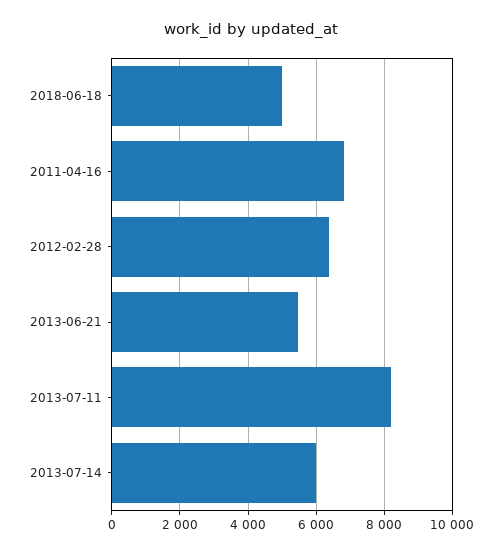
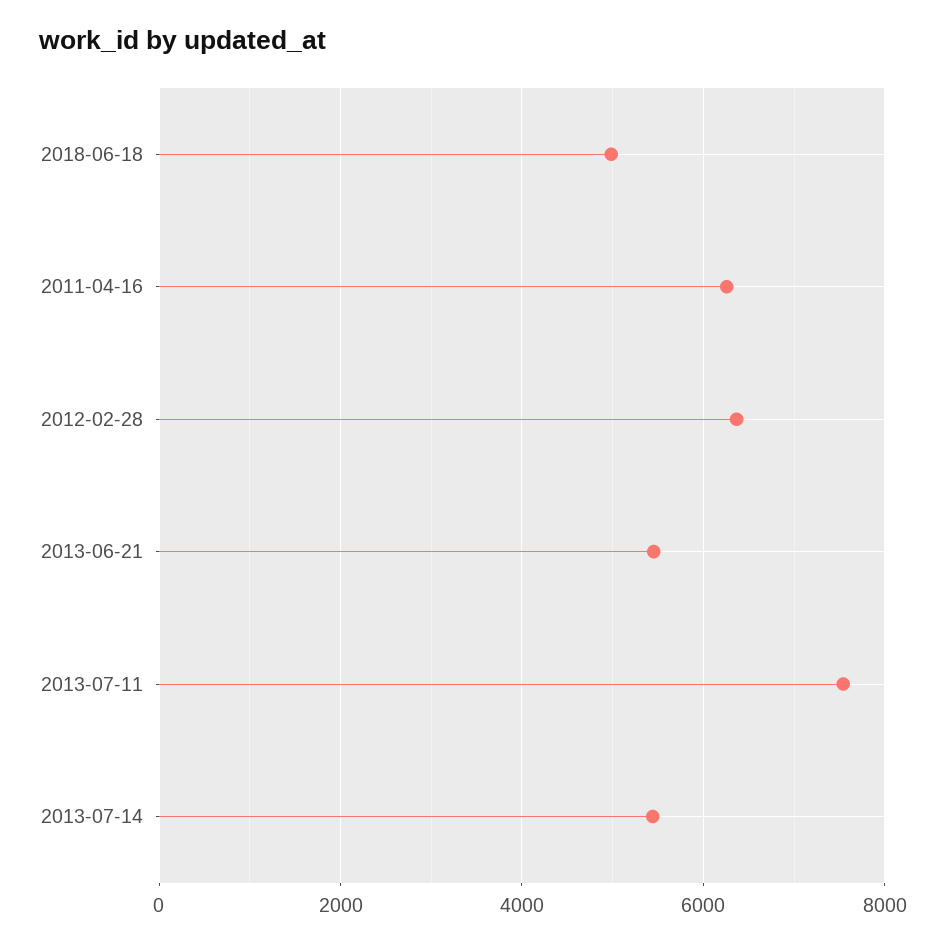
  {
    "2018-06-18": 5000,
-   "2011-04-16": 6800,
+   "2011-04-16": 6200,
    "2012-02-28": 6400,
    "2013-06-21": 5400,
-   "2013-07-11": 8200,
+   "2013-07-11": 7600,
-   "2013-07-14": 6000
+   "2013-07-14": 5400
  }

